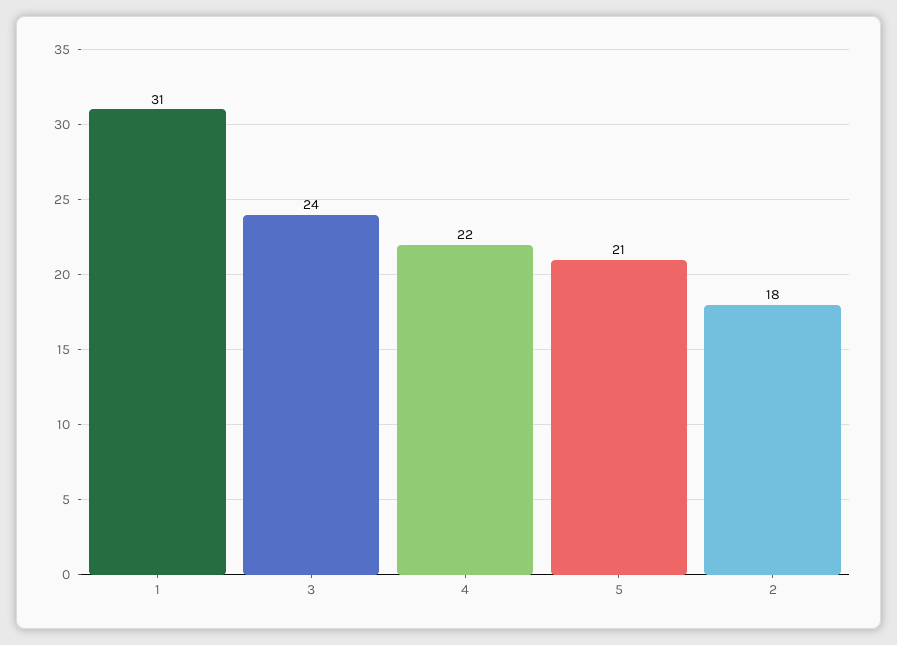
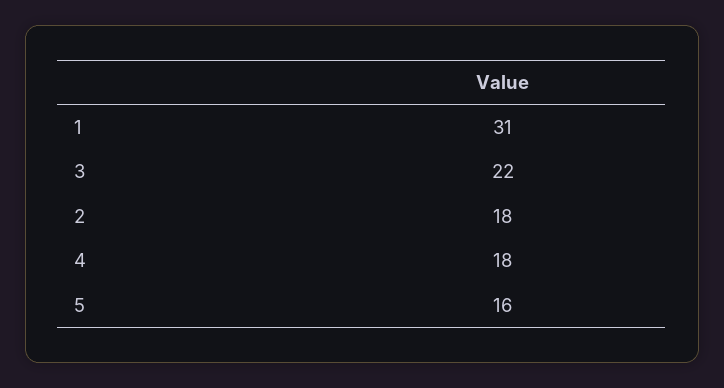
  {
    "1": 31,
-   "3": 24,
+   "3": 22,
-   "4": 22,
+   "4": 18,
-   "5": 21,
+   "5": 16,
    "2": 18
  }

